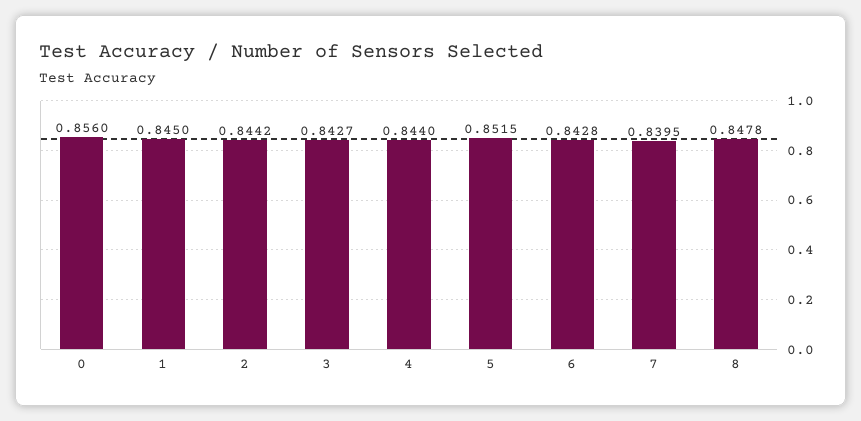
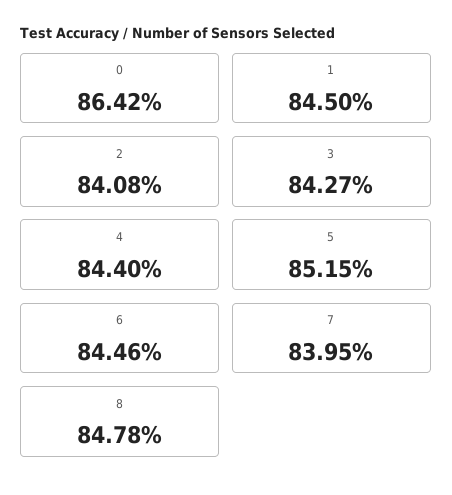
  {
-   "0": 0.856,
+   "0": 0.8642,
    "1": 0.845,
-   "2": 0.8442,
+   "2": 0.8408,
    "3": 0.8427,
    "4": 0.844,
    "5": 0.8515,
-   "6": 0.8428,
+   "6": 0.8446,
    "7": 0.8395,
    "8": 0.8478
  }

